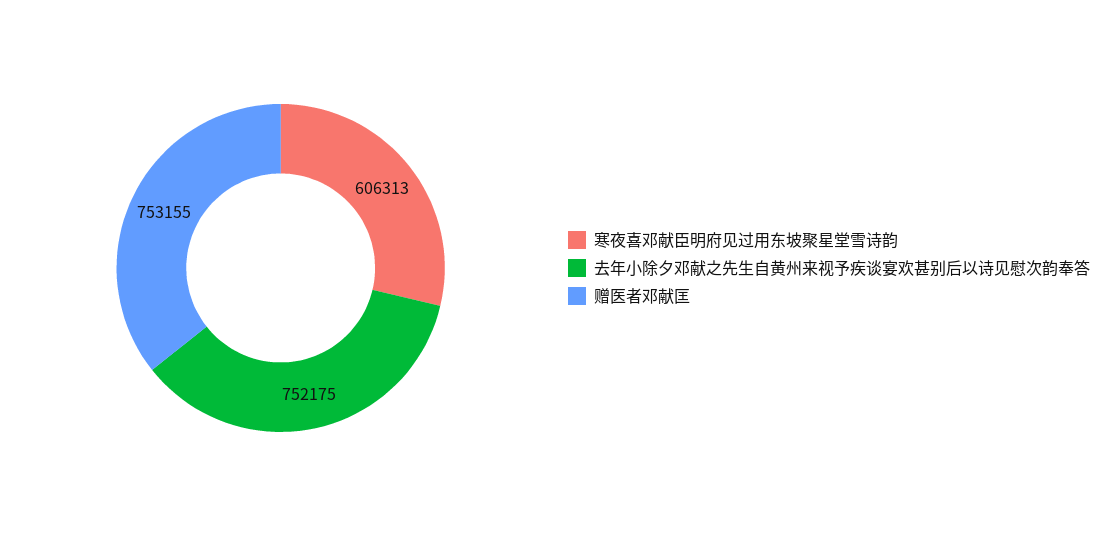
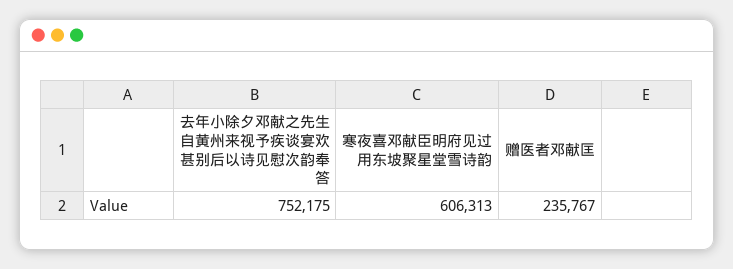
  {
    "寒夜喜邓献臣明府见过用东坡聚星堂雪诗韵": 606313,
    "去年小除夕邓献之先生自黄州来视予疾谈宴欢甚别后以诗见慰次韵奉答": 752175,
-   "赠医者邓献匡": 753155
+   "赠医者邓献匡": 235767
  }

